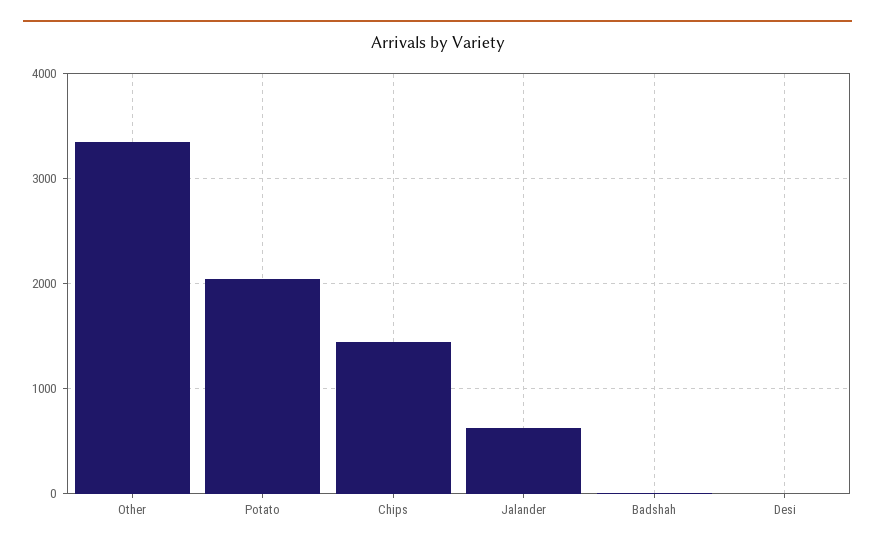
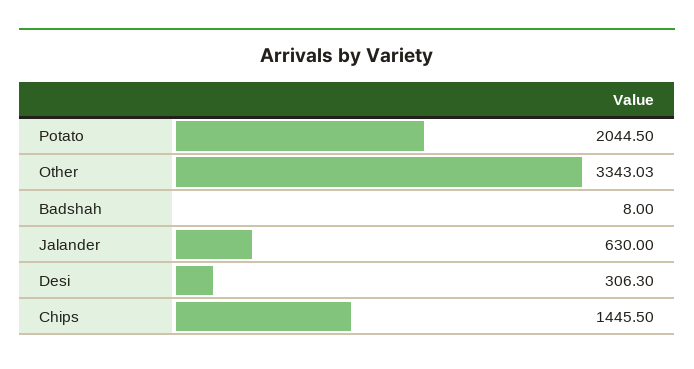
  {
    "Other": 3343.03,
    "Potato": 2044.5,
    "Chips": 1445.5,
    "Jalander": 630,
    "Badshah": 8,
-   "Desi": 0
+   "Desi": 306.3
  }

